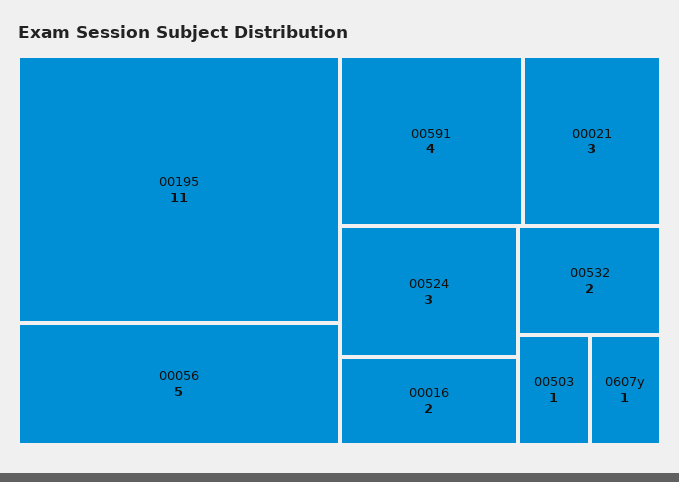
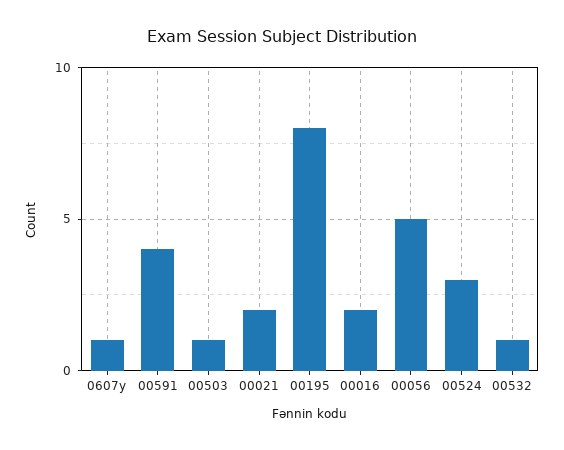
  {
-   "00195": 11,
+   "00195": 8,
    "00056": 5,
    "00591": 4,
-   "00021": 3,
+   "00021": 2,
    "00524": 3,
    "00016": 2,
-   "00532": 2,
+   "00532": 1,
    "00503": 1,
    "0607y": 1
  }

